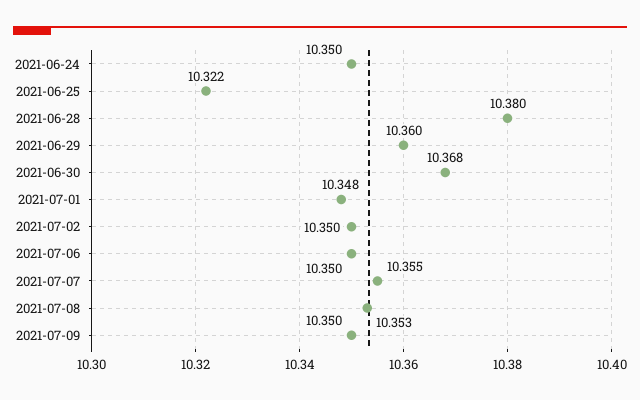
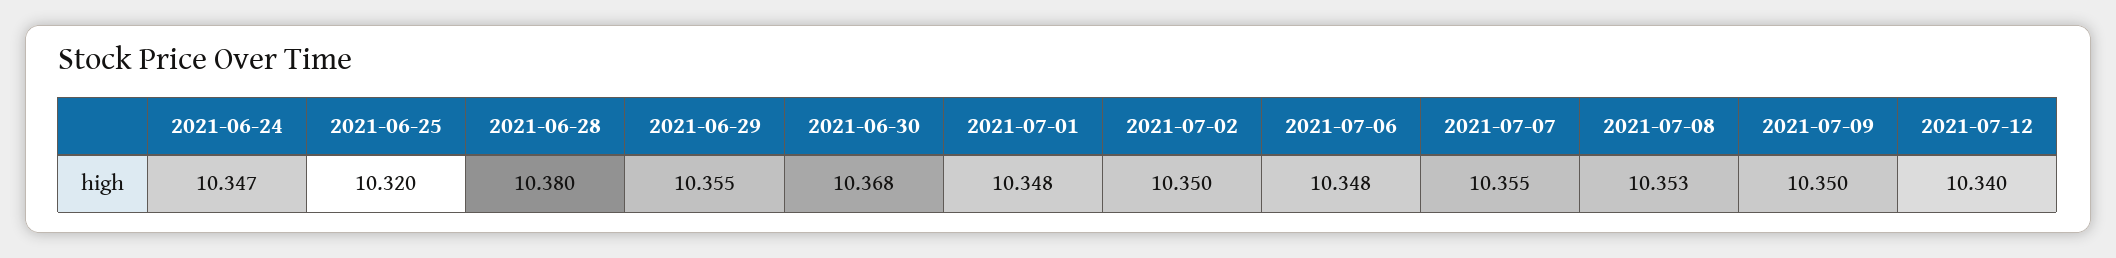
  {
-   "2021-06-24": 10.35,
+   "2021-06-24": 10.347,
-   "2021-06-25": 10.322,
+   "2021-06-25": 10.32,
    "2021-06-28": 10.38,
-   "2021-06-29": 10.36,
+   "2021-06-29": 10.355,
    "2021-06-30": 10.368,
    "2021-07-01": 10.348,
    "2021-07-02": 10.35,
-   "2021-07-06": 10.35,
+   "2021-07-06": 10.348,
    "2021-07-07": 10.355,
    "2021-07-08": 10.353,
-   "2021-07-09": 10.35
+   "2021-07-09": 10.35,
+   "2021-07-12": 10.34
  }

